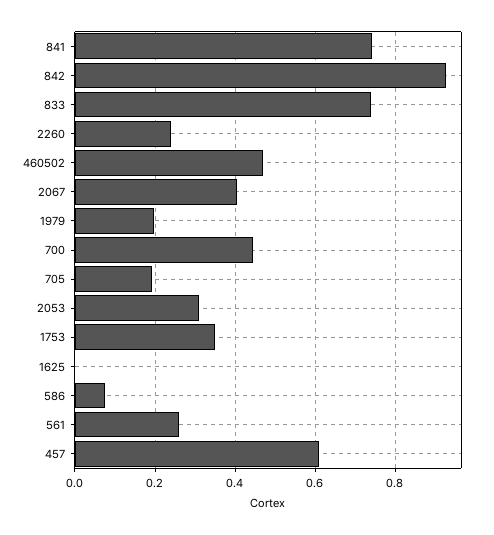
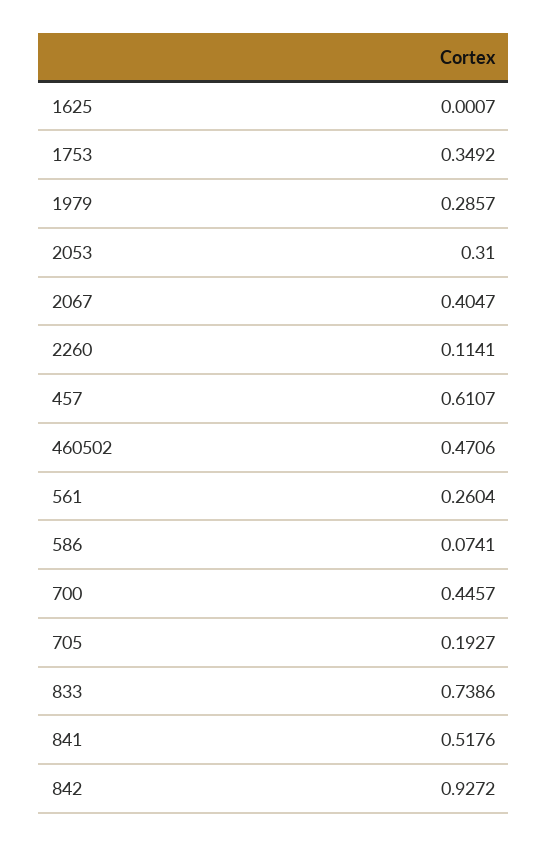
  {
-   "841": 0.74,
+   "841": 0.5176,
    "842": 0.9272,
    "833": 0.7386,
-   "2260": 0.24,
+   "2260": 0.1141,
    "460502": 0.4706,
    "2067": 0.4047,
-   "1979": 0.2,
+   "1979": 0.2857,
    "700": 0.4457,
    "705": 0.1927,
    "2053": 0.31,
    "1753": 0.3492,
    "1625": 0.0007,
    "586": 0.0741,
    "561": 0.2604,
    "457": 0.6107
  }

